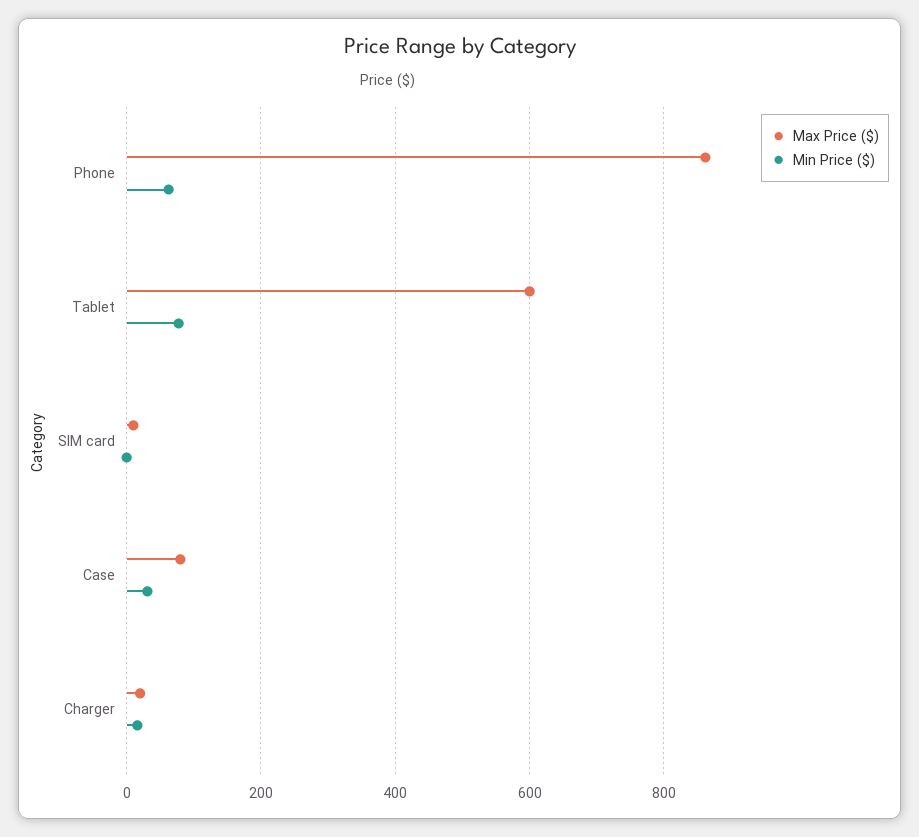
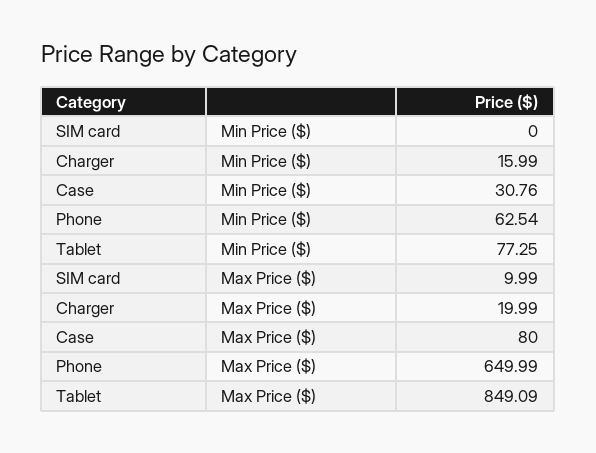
  {
    "Max Price ($)": {
-     "Phone": 860,
+     "Phone": 649.99,
-     "Tablet": 600,
+     "Tablet": 849.09,
      "SIM card": 9.99,
      "Case": 80,
      "Charger": 19.99
    },
    "Min Price ($)": {
      "Phone": 62.54,
      "Tablet": 77.25,
      "SIM card": 0,
      "Case": 30.76,
      "Charger": 15.99
    }
  }

